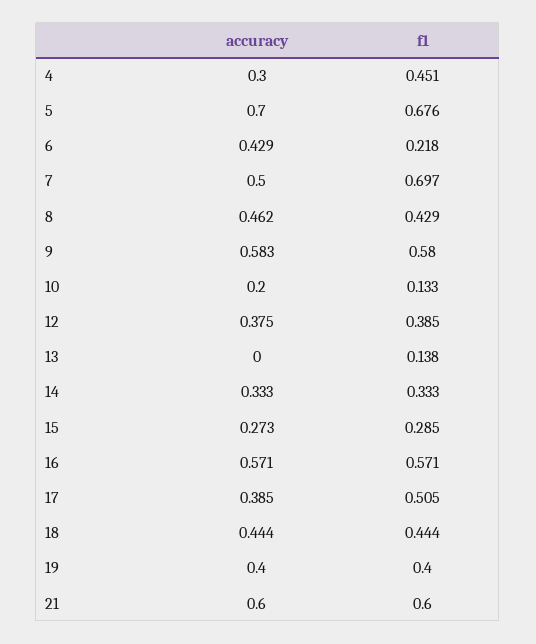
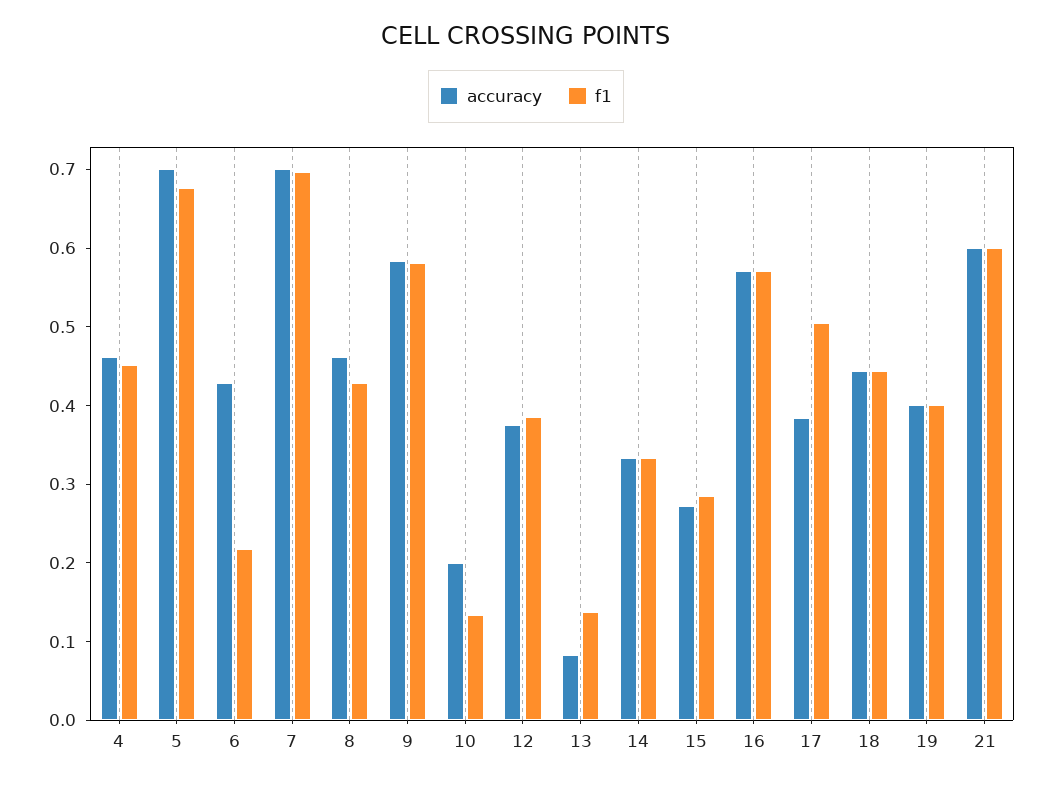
  {
    "accuracy": {
-     "4": 0.3,
+     "4": 0.46,
      "5": 0.7,
      "6": 0.429,
-     "7": 0.5,
+     "7": 0.7,
      "8": 0.462,
      "9": 0.583,
      "10": 0.2,
      "12": 0.375,
-     "13": 0,
+     "13": 0.08,
      "14": 0.333,
      "15": 0.273,
      "16": 0.571,
      "17": 0.385,
      "18": 0.444,
      "19": 0.4,
      "21": 0.6
    },
    "f1": {
      "4": 0.451,
      "5": 0.676,
      "6": 0.218,
      "7": 0.697,
      "8": 0.429,
      "9": 0.58,
      "10": 0.133,
      "12": 0.385,
      "13": 0.138,
      "14": 0.333,
      "15": 0.285,
      "16": 0.571,
      "17": 0.505,
      "18": 0.444,
      "19": 0.4,
      "21": 0.6
    }
  }

